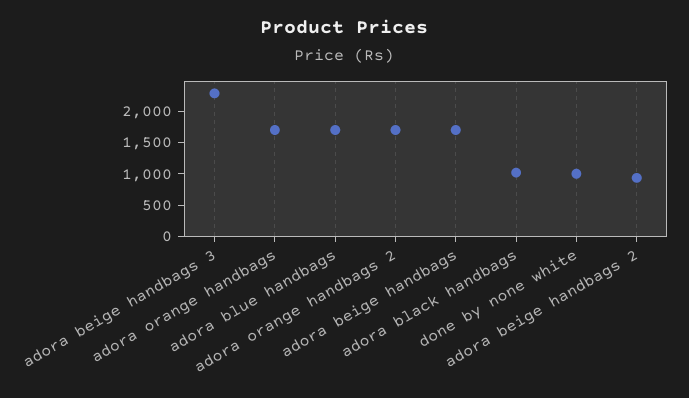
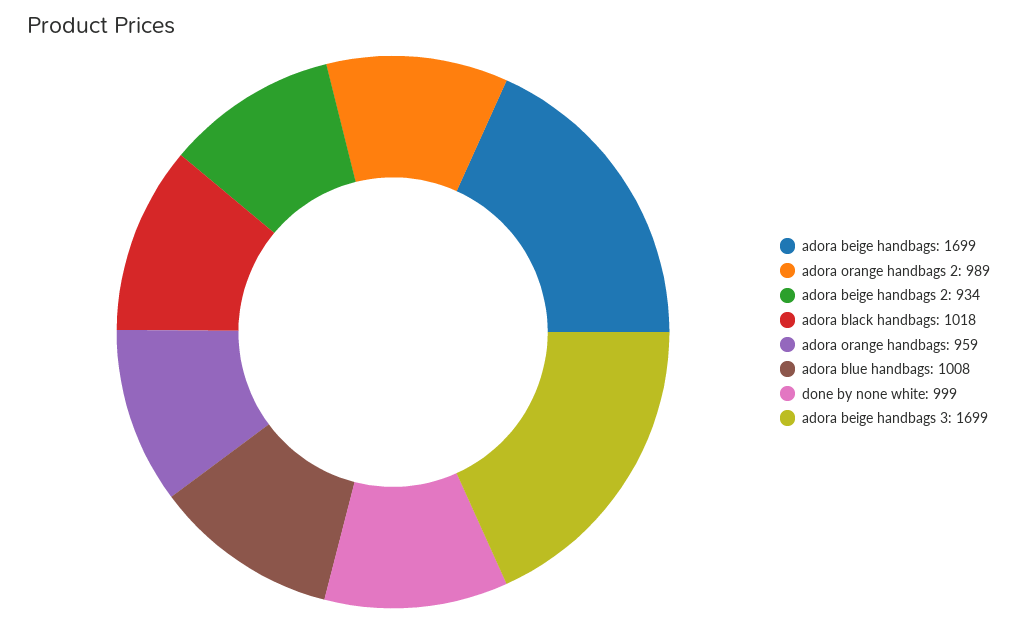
  {
-   "adora beige handbags 3": 2250,
+   "adora beige handbags 3": 1699,
-   "adora orange handbags": 1750,
+   "adora orange handbags": 959,
-   "adora blue handbags": 1750,
+   "adora blue handbags": 1008,
-   "adora orange handbags 2": 1750,
+   "adora orange handbags 2": 989,
    "adora beige handbags": 1699,
    "adora black handbags": 1018,
    "done by none white": 999,
    "adora beige handbags 2": 934
  }

